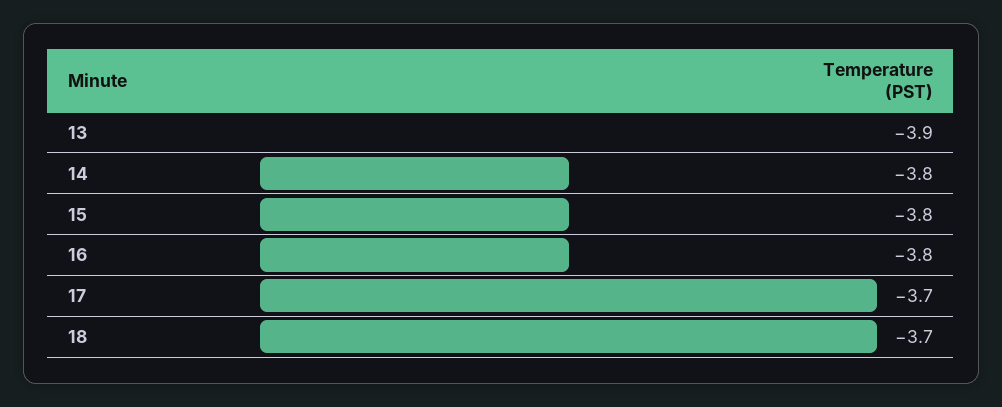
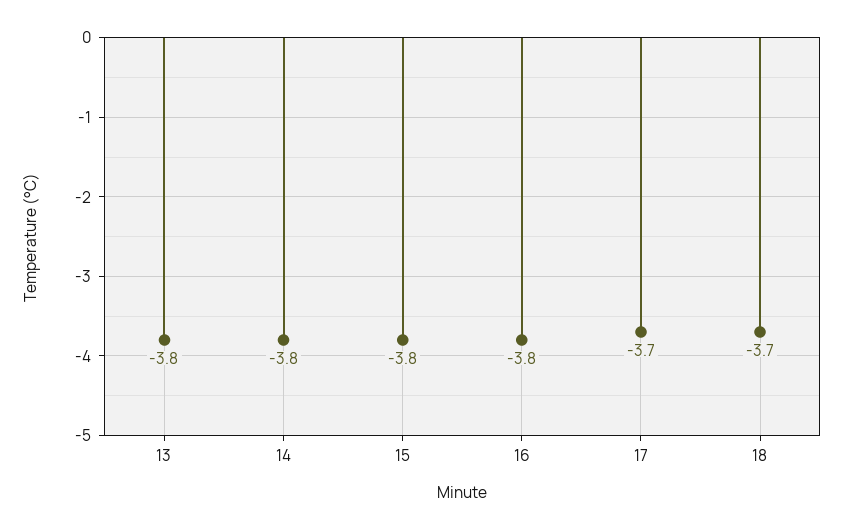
  {
-   "13": -3.9,
+   "13": -3.8,
    "14": -3.8,
    "15": -3.8,
    "16": -3.8,
    "17": -3.7,
    "18": -3.7
  }

